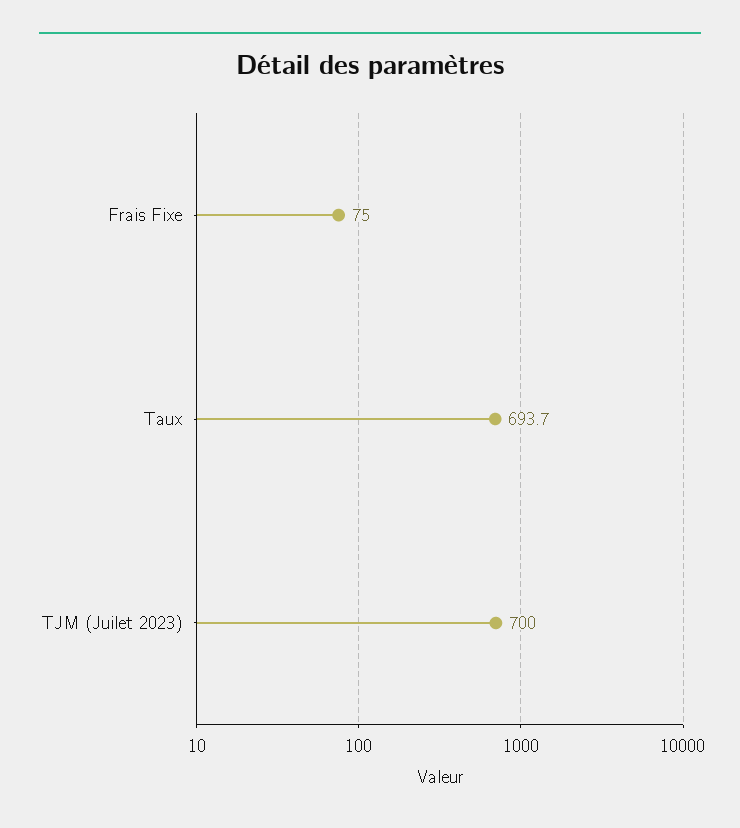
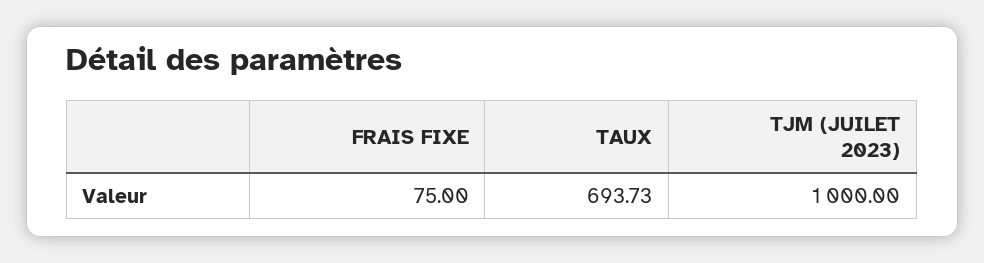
  {
    "Frais Fixe": 75,
    "Taux": 693.73,
-   "TJM (Juilet 2023)": 700
+   "TJM (Juilet 2023)": 1000
  }

